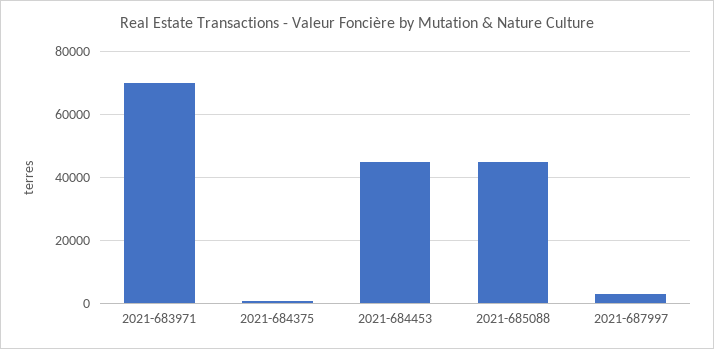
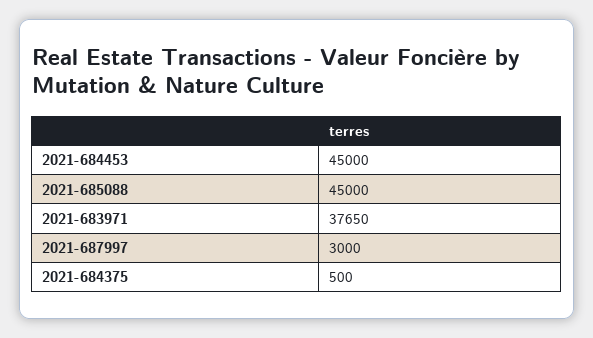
  {
-   "2021-683971": 70000,
+   "2021-683971": 37650,
    "2021-684375": 500,
    "2021-684453": 45000,
    "2021-685088": 45000,
    "2021-687997": 3000
  }

